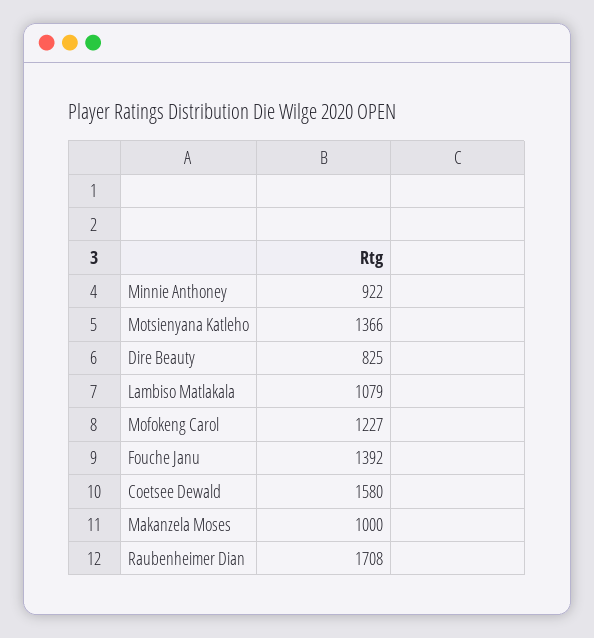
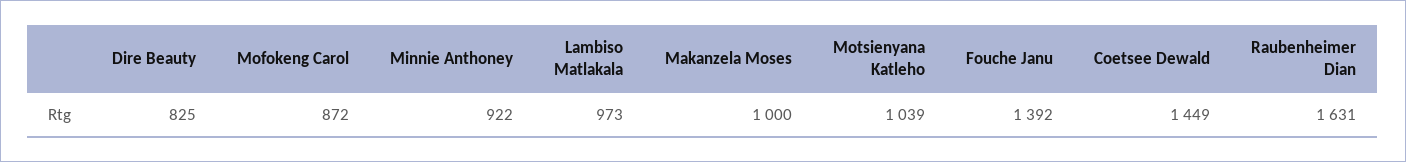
  {
    "Minnie Anthoney": 922,
-   "Motsienyana Katleho": 1366,
+   "Motsienyana Katleho": 1039,
    "Dire Beauty": 825,
-   "Lambiso Matlakala": 1079,
+   "Lambiso Matlakala": 973,
-   "Mofokeng Carol": 1227,
+   "Mofokeng Carol": 872,
    "Fouche Janu": 1392,
-   "Coetsee Dewald": 1580,
+   "Coetsee Dewald": 1449,
    "Makanzela Moses": 1000,
-   "Raubenheimer Dian": 1708
+   "Raubenheimer Dian": 1631
  }

